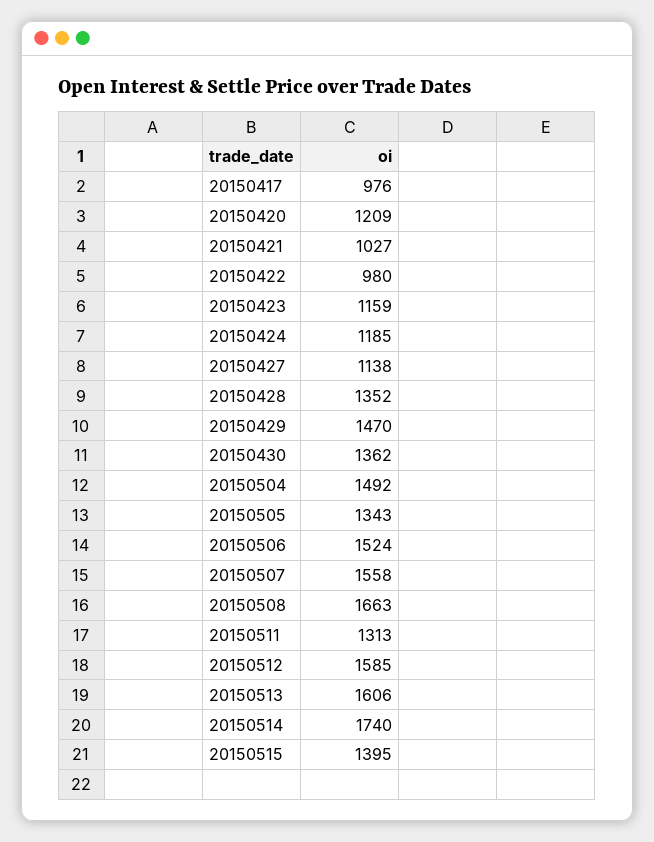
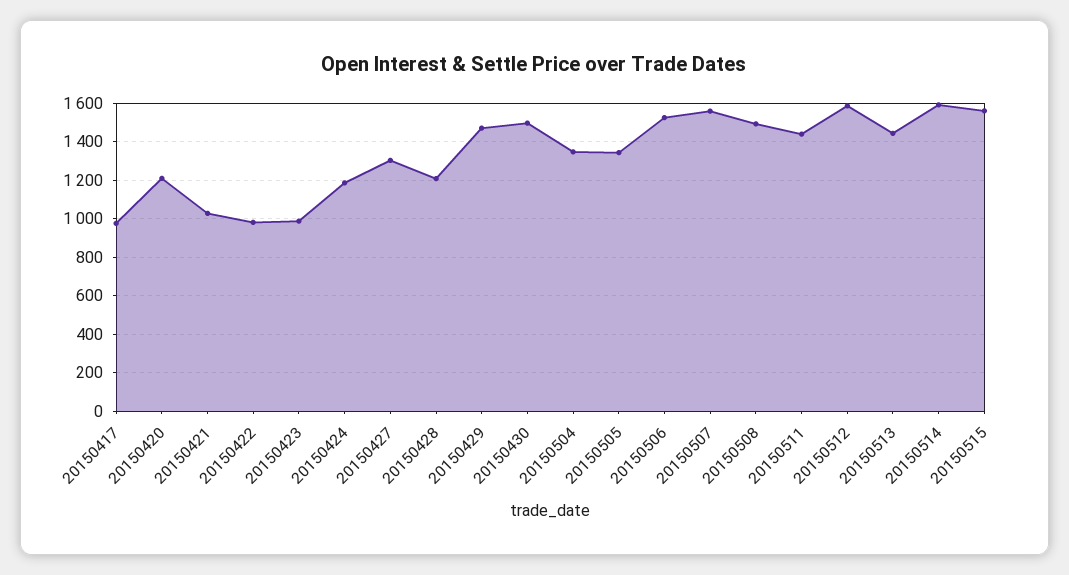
  {
    "20150417": 976,
    "20150420": 1209,
    "20150421": 1027,
    "20150422": 980,
-   "20150423": 1159,
+   "20150423": 1000,
    "20150424": 1185,
-   "20150427": 1138,
+   "20150427": 1300,
-   "20150428": 1352,
+   "20150428": 1200,
    "20150429": 1470,
-   "20150430": 1362,
+   "20150430": 1500,
-   "20150504": 1492,
+   "20150504": 1350,
    "20150505": 1343,
    "20150506": 1524,
    "20150507": 1558,
-   "20150508": 1663,
+   "20150508": 1500,
-   "20150511": 1313,
+   "20150511": 1450,
    "20150512": 1585,
-   "20150513": 1606,
+   "20150513": 1450,
-   "20150514": 1740,
+   "20150514": 1600,
-   "20150515": 1395
+   "20150515": 1550
  }

